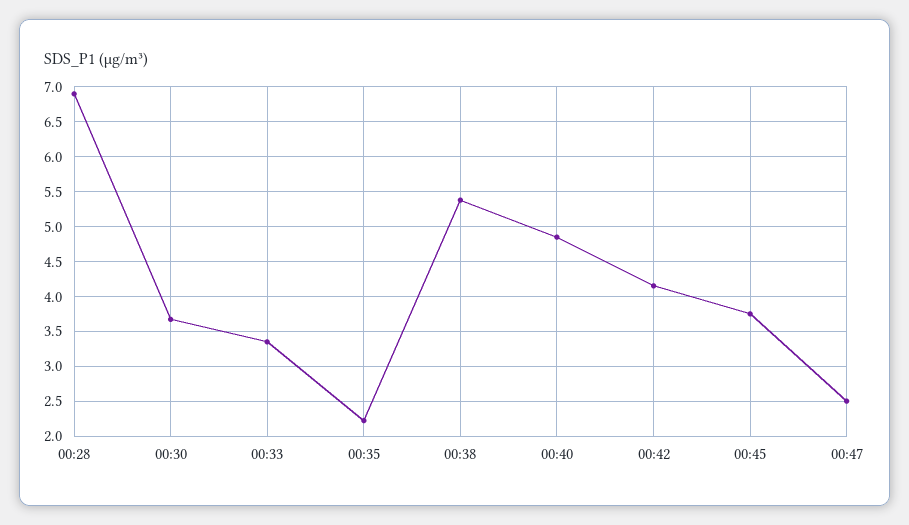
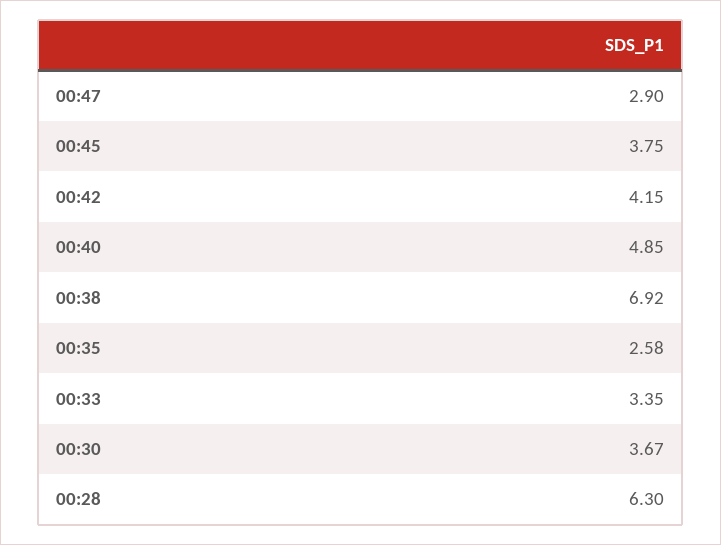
  {
-   "00:28": 6.9,
+   "00:28": 6.3,
    "00:30": 3.67,
    "00:33": 3.35,
-   "00:35": 2.2,
+   "00:35": 2.58,
-   "00:38": 5.4,
+   "00:38": 6.92,
    "00:40": 4.85,
    "00:42": 4.15,
    "00:45": 3.75,
-   "00:47": 2.5
+   "00:47": 2.9
  }

